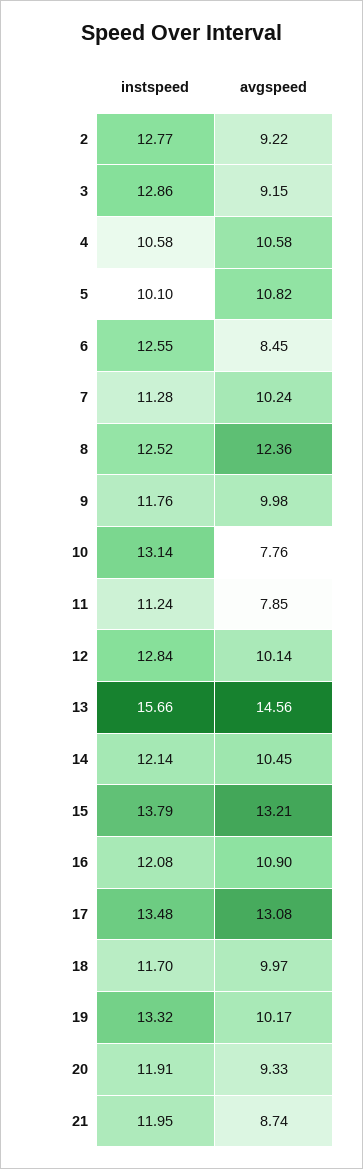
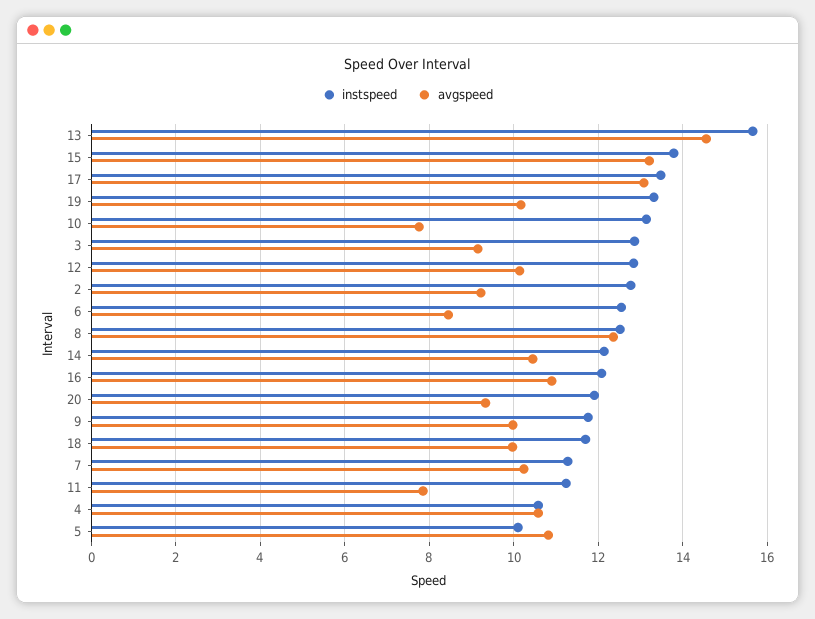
  {
    "instspeed": {
      "2": 12.77,
      "3": 12.86,
      "4": 10.58,
      "5": 10.1,
      "6": 12.55,
      "7": 11.28,
      "8": 12.52,
      "9": 11.76,
      "10": 13.14,
      "11": 11.24,
      "12": 12.84,
      "13": 15.66,
      "14": 12.14,
      "15": 13.79,
      "16": 12.08,
      "17": 13.48,
      "18": 11.7,
      "19": 13.32,
-     "20": 11.91,
+     "20": 11.91
-     "21": 11.95
    },
    "avgspeed": {
      "2": 9.22,
      "3": 9.15,
      "4": 10.58,
      "5": 10.82,
      "6": 8.45,
      "7": 10.24,
      "8": 12.36,
      "9": 9.98,
      "10": 7.76,
      "11": 7.85,
      "12": 10.14,
      "13": 14.56,
      "14": 10.45,
      "15": 13.21,
      "16": 10.9,
      "17": 13.08,
      "18": 9.97,
      "19": 10.17,
-     "20": 9.33,
+     "20": 9.33
-     "21": 8.74
    }
  }

